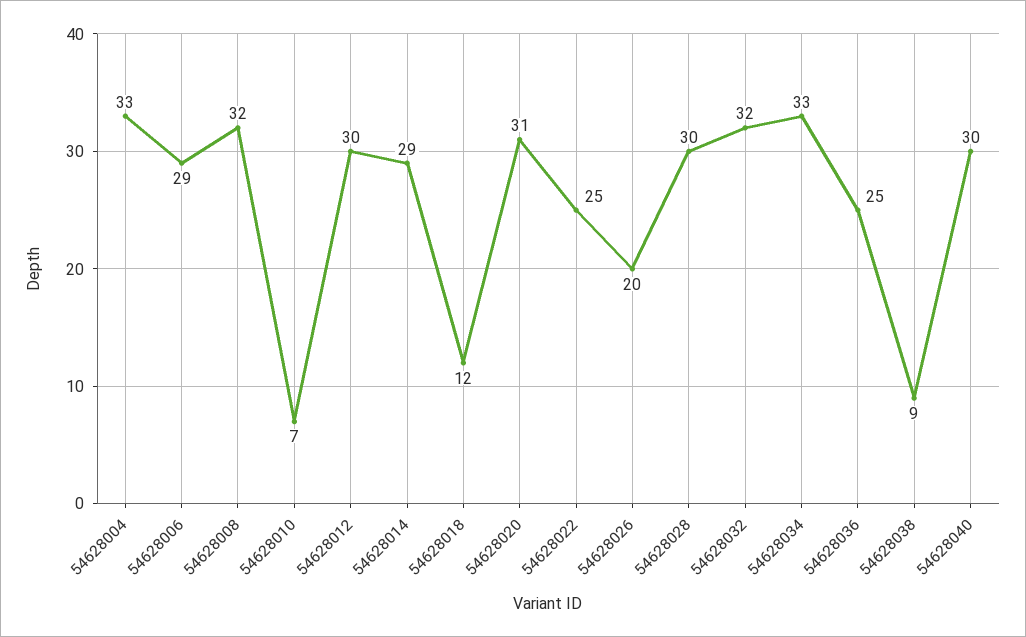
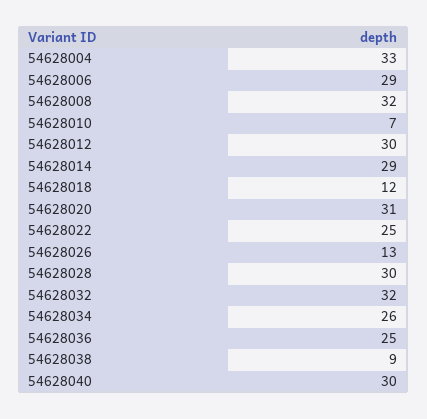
  {
    "54628004": 33,
    "54628006": 29,
    "54628008": 32,
    "54628010": 7,
    "54628012": 30,
    "54628014": 29,
    "54628018": 12,
    "54628020": 31,
    "54628022": 25,
-   "54628026": 20,
+   "54628026": 13,
    "54628028": 30,
    "54628032": 32,
-   "54628034": 33,
+   "54628034": 26,
    "54628036": 25,
    "54628038": 9,
    "54628040": 30
  }

